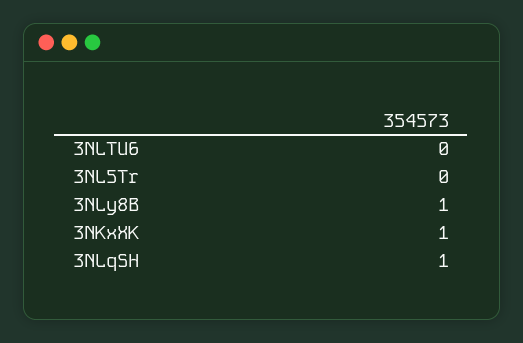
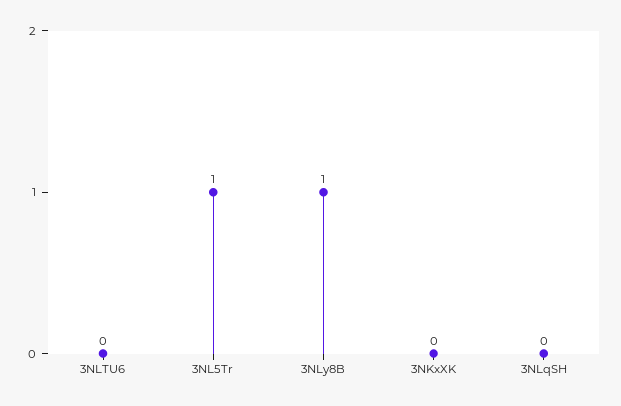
  {
    "3NLTU6": 0,
-   "3NL5Tr": 0,
+   "3NL5Tr": 1,
    "3NLy8B": 1,
-   "3NKxXK": 1,
+   "3NKxXK": 0,
-   "3NLqSH": 1
+   "3NLqSH": 0
  }

